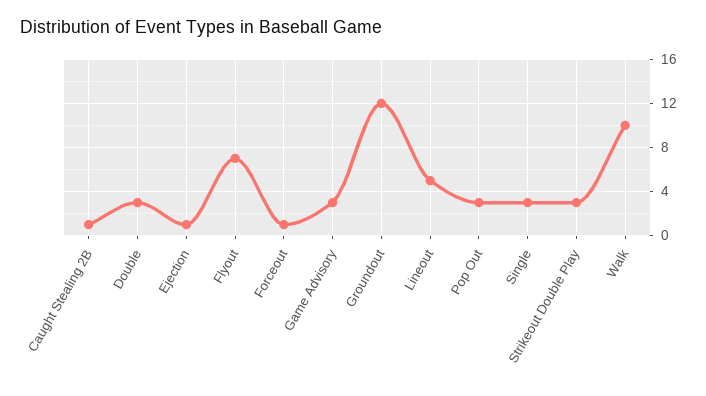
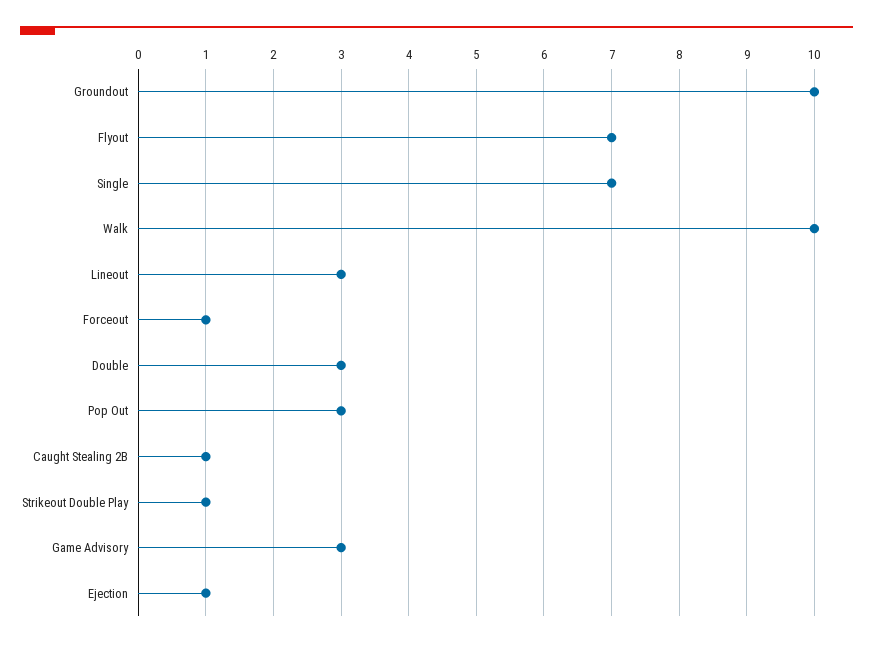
  {
    "Caught Stealing 2B": 1,
    "Double": 3,
    "Ejection": 1,
    "Flyout": 7,
    "Forceout": 1,
    "Game Advisory": 3,
-   "Groundout": 12,
+   "Groundout": 10,
-   "Lineout": 5,
+   "Lineout": 3,
    "Pop Out": 3,
-   "Single": 3,
+   "Single": 7,
-   "Strikeout Double Play": 3,
+   "Strikeout Double Play": 1,
    "Walk": 10
  }

